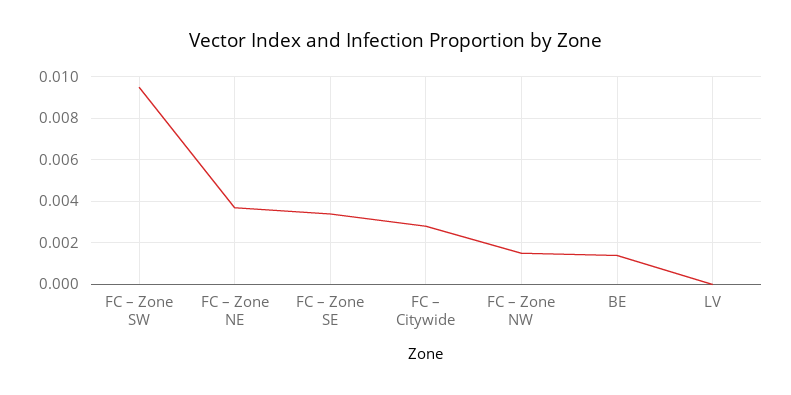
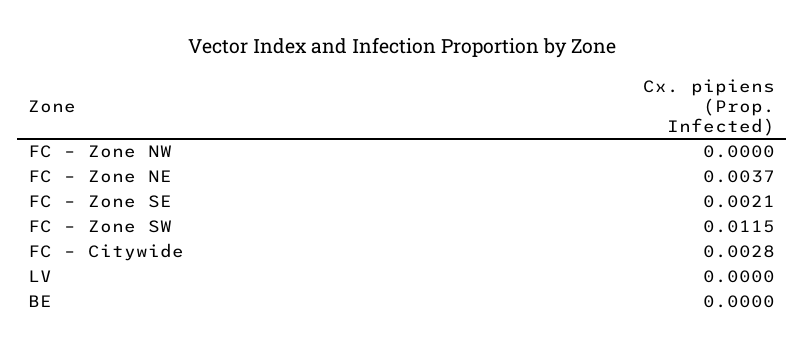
  {
-   "FC – Zone SW": 0.0095,
+   "FC – Zone SW": 0.0115,
    "FC – Zone NE": 0.0037,
-   "FC – Zone SE": 0.0035,
+   "FC – Zone SE": 0.0021,
    "FC – Citywide": 0.0028,
-   "FC – Zone NW": 0.0015,
+   "FC – Zone NW": 0,
-   "BE": 0.0015,
+   "BE": 0,
    "LV": 0
  }

